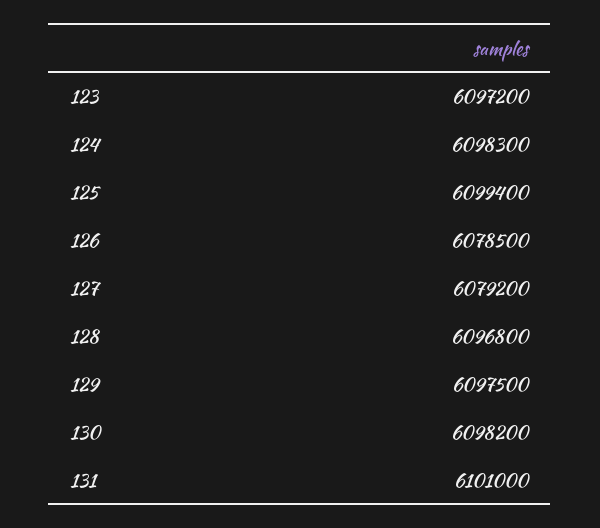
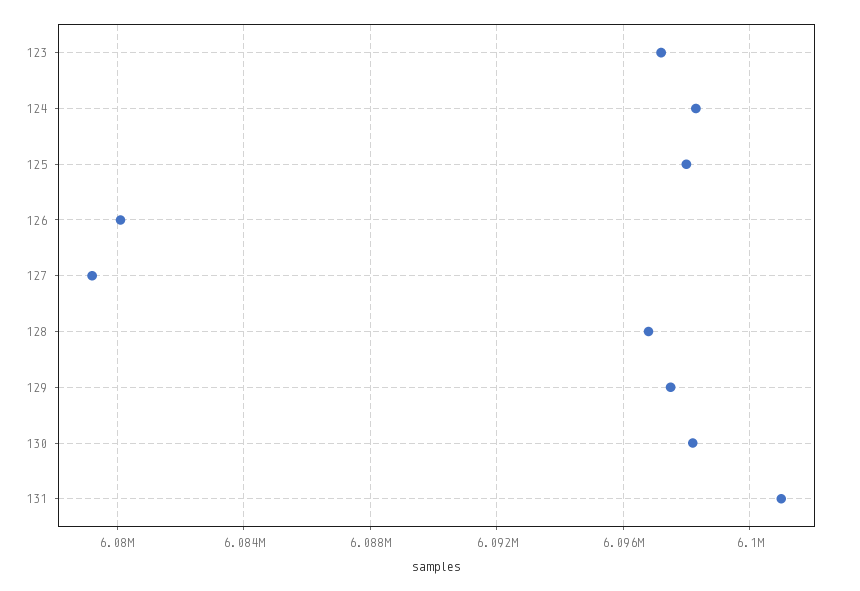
  {
    "123": 6097200,
    "124": 6098300,
-   "125": 6099400,
+   "125": 6098000,
-   "126": 6078500,
+   "126": 6080000,
    "127": 6079200,
    "128": 6096800,
    "129": 6097500,
    "130": 6098200,
    "131": 6101000
  }

